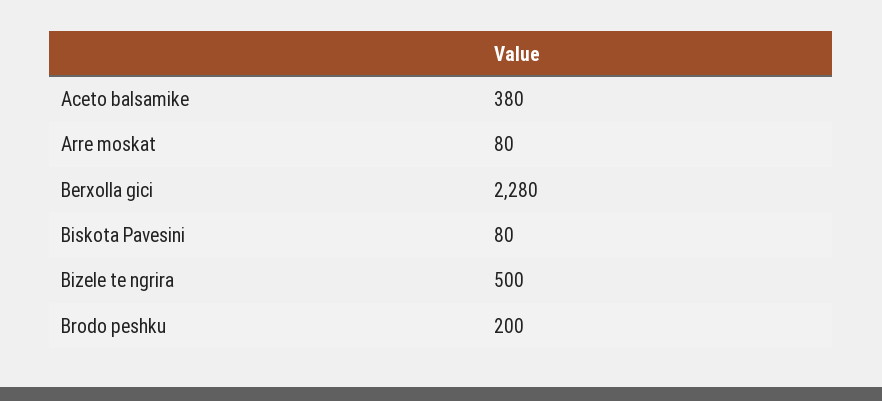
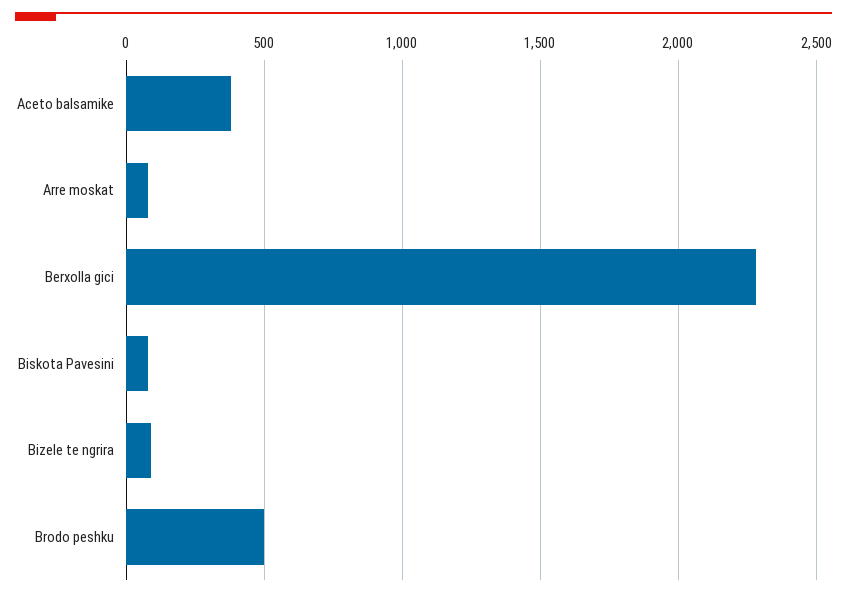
  {
    "Aceto balsamike": 380,
    "Arre moskat": 80,
    "Berxolla gici": 2280,
    "Biskota Pavesini": 80,
-   "Bizele te ngrira": 500,
+   "Bizele te ngrira": 100,
-   "Brodo peshku": 200
+   "Brodo peshku": 500
  }

